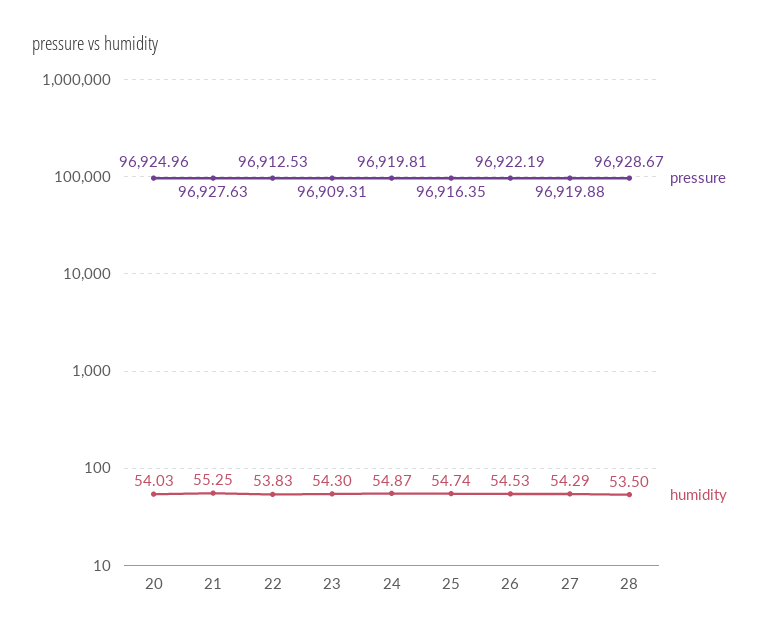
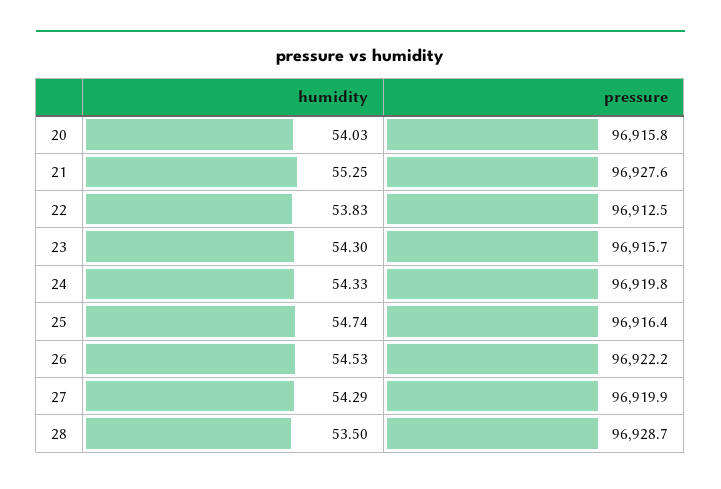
  {
    "pressure": {
-     "20": 96924.96,
+     "20": 96915.8,
      "21": 96927.63,
      "22": 96912.53,
-     "23": 96909.31,
+     "23": 96915.7,
      "24": 96919.81,
      "25": 96916.35,
      "26": 96922.19,
      "27": 96919.88,
      "28": 96928.67
    },
    "humidity": {
      "20": 54.03,
      "21": 55.25,
      "22": 53.83,
      "23": 54.3,
-     "24": 54.87,
+     "24": 54.33,
      "25": 54.74,
      "26": 54.53,
      "27": 54.29,
      "28": 53.5
    }
  }

